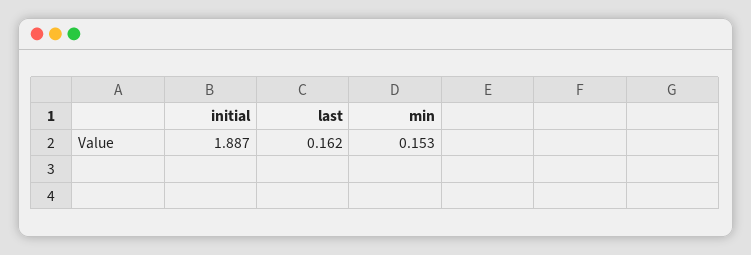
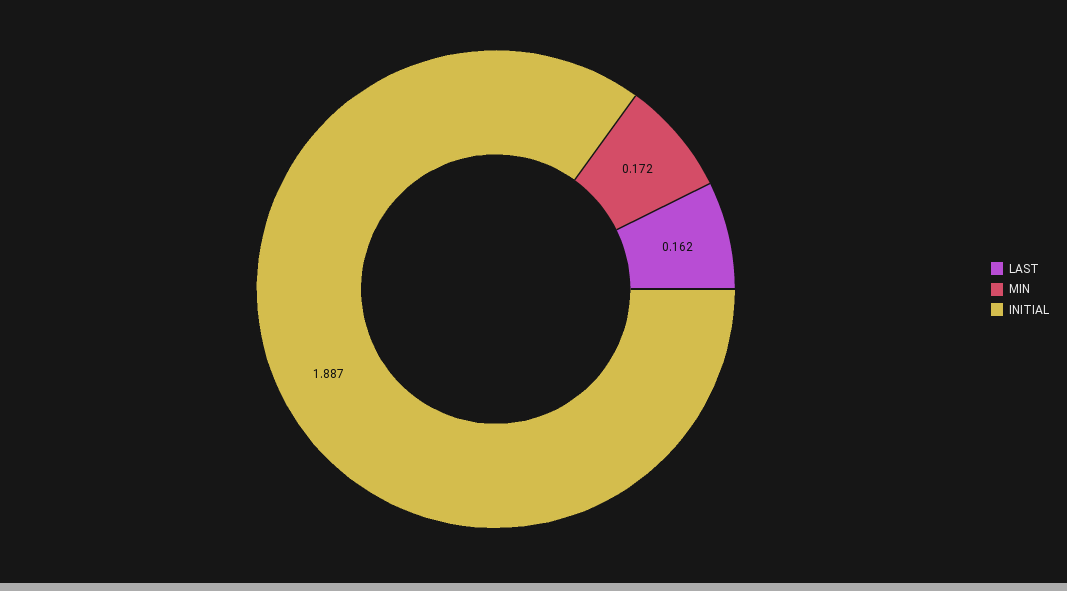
  {
    "initial": 1.887,
    "last": 0.162,
-   "min": 0.153
+   "min": 0.172
  }

